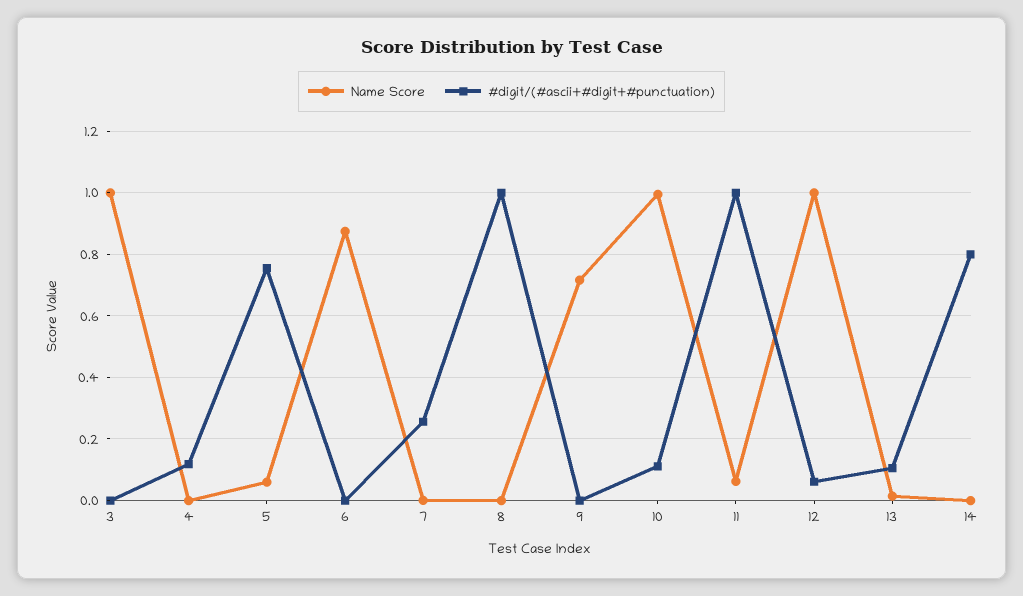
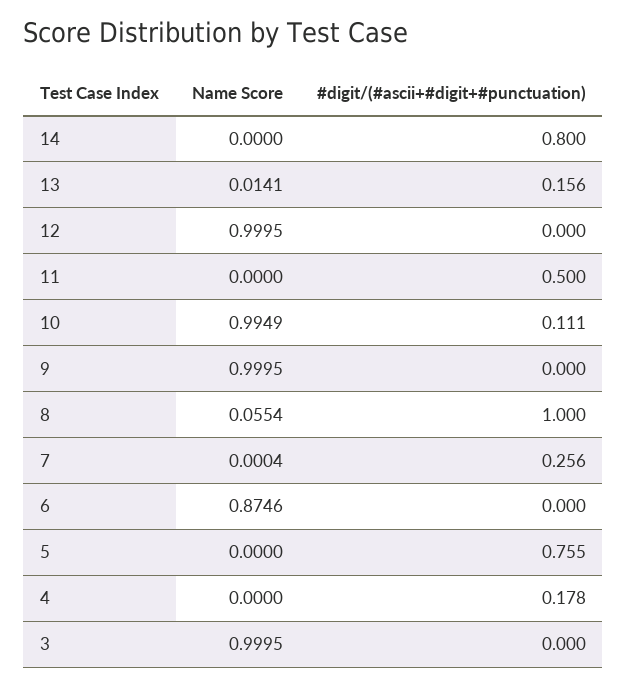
  {
    "Name Score": {
      "3": 0.9995,
      "4": 0,
-     "5": 0.06,
+     "5": 0,
      "6": 0.8746,
      "7": 0.0004,
-     "8": 0,
+     "8": 0.0554,
-     "9": 0.72,
+     "9": 0.9995,
      "10": 0.9949,
-     "11": 0.06,
+     "11": 0,
      "12": 0.9995,
      "13": 0.0141,
      "14": 0
    },
    "#digit/(#ascii+#digit+#punctuation)": {
      "3": 0,
-     "4": 0.12,
+     "4": 0.178,
      "5": 0.755,
      "6": 0,
      "7": 0.256,
      "8": 1,
      "9": 0,
      "10": 0.111,
-     "11": 1,
+     "11": 0.5,
-     "12": 0.06,
+     "12": 0,
-     "13": 0.1,
+     "13": 0.156,
      "14": 0.8
    }
  }

